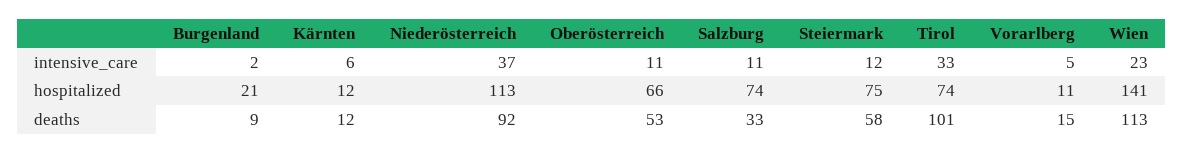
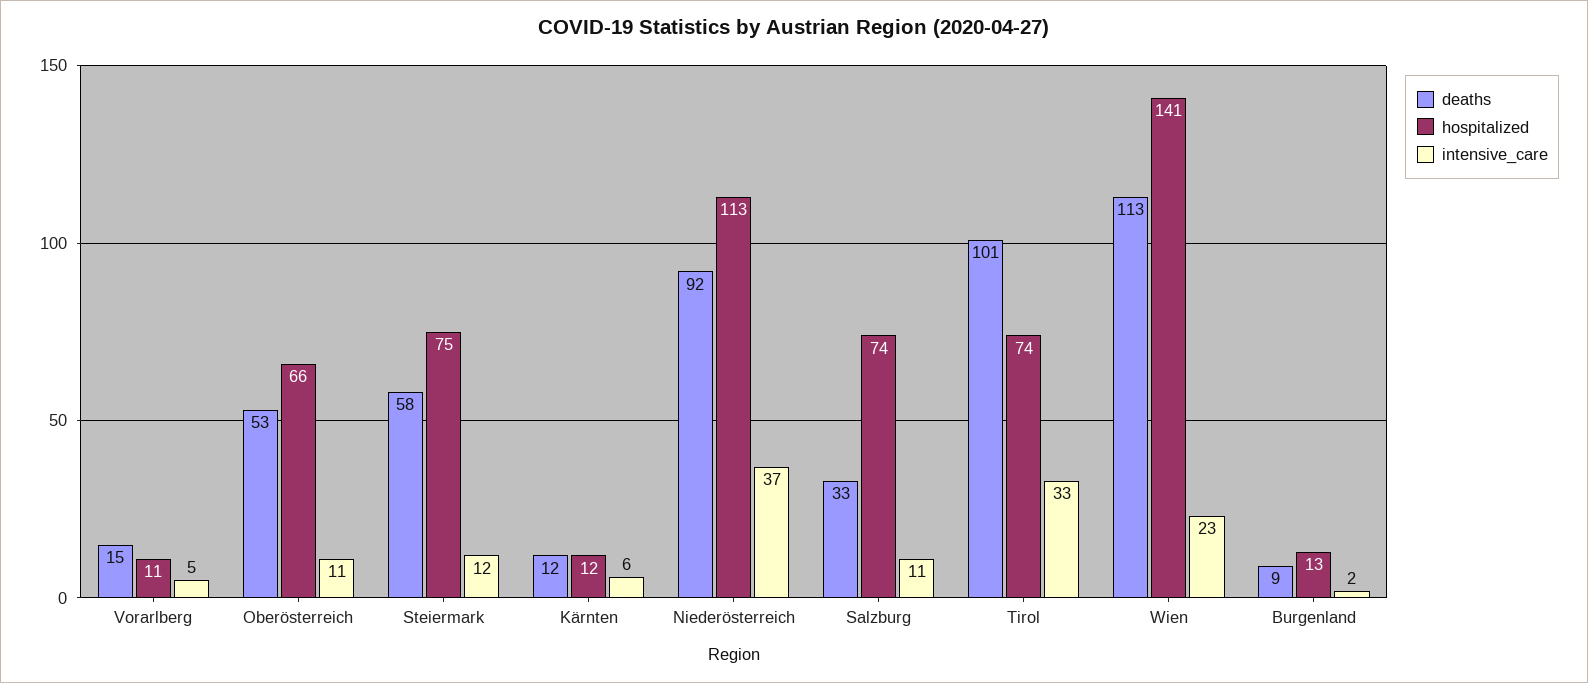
  {
    "intensive_care": {
      "Burgenland": 2,
      "Kärnten": 6,
      "Niederösterreich": 37,
      "Oberösterreich": 11,
      "Salzburg": 11,
      "Steiermark": 12,
      "Tirol": 33,
      "Vorarlberg": 5,
      "Wien": 23
    },
    "hospitalized": {
-     "Burgenland": 21,
+     "Burgenland": 13,
      "Kärnten": 12,
      "Niederösterreich": 113,
      "Oberösterreich": 66,
      "Salzburg": 74,
      "Steiermark": 75,
      "Tirol": 74,
      "Vorarlberg": 11,
      "Wien": 141
    },
    "deaths": {
      "Burgenland": 9,
      "Kärnten": 12,
      "Niederösterreich": 92,
      "Oberösterreich": 53,
      "Salzburg": 33,
      "Steiermark": 58,
      "Tirol": 101,
      "Vorarlberg": 15,
      "Wien": 113
    }
  }

